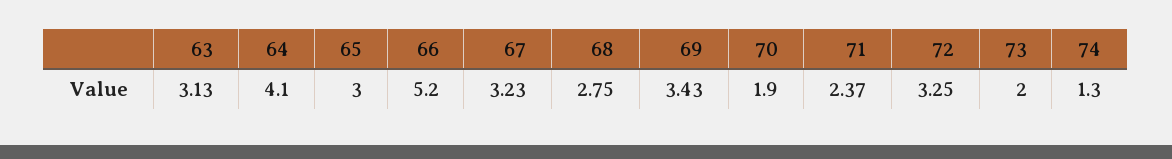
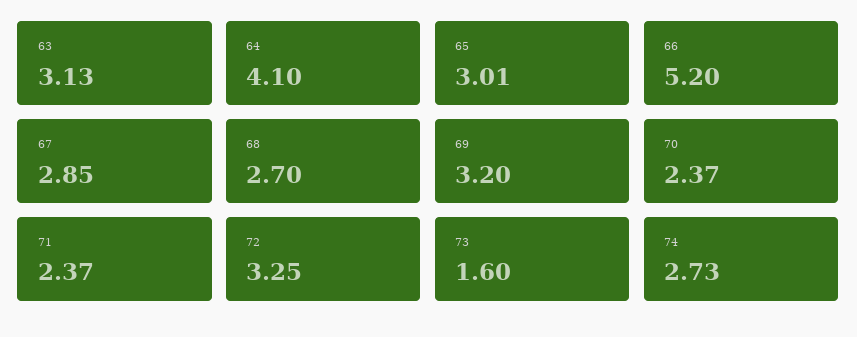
  {
    "63": 3.13,
    "64": 4.1,
-   "65": 3,
+   "65": 3.01,
    "66": 5.2,
-   "67": 3.23,
+   "67": 2.85,
-   "68": 2.75,
+   "68": 2.7,
-   "69": 3.43,
+   "69": 3.2,
-   "70": 1.9,
+   "70": 2.37,
    "71": 2.37,
    "72": 3.25,
-   "73": 2,
+   "73": 1.6,
-   "74": 1.3
+   "74": 2.73
  }

